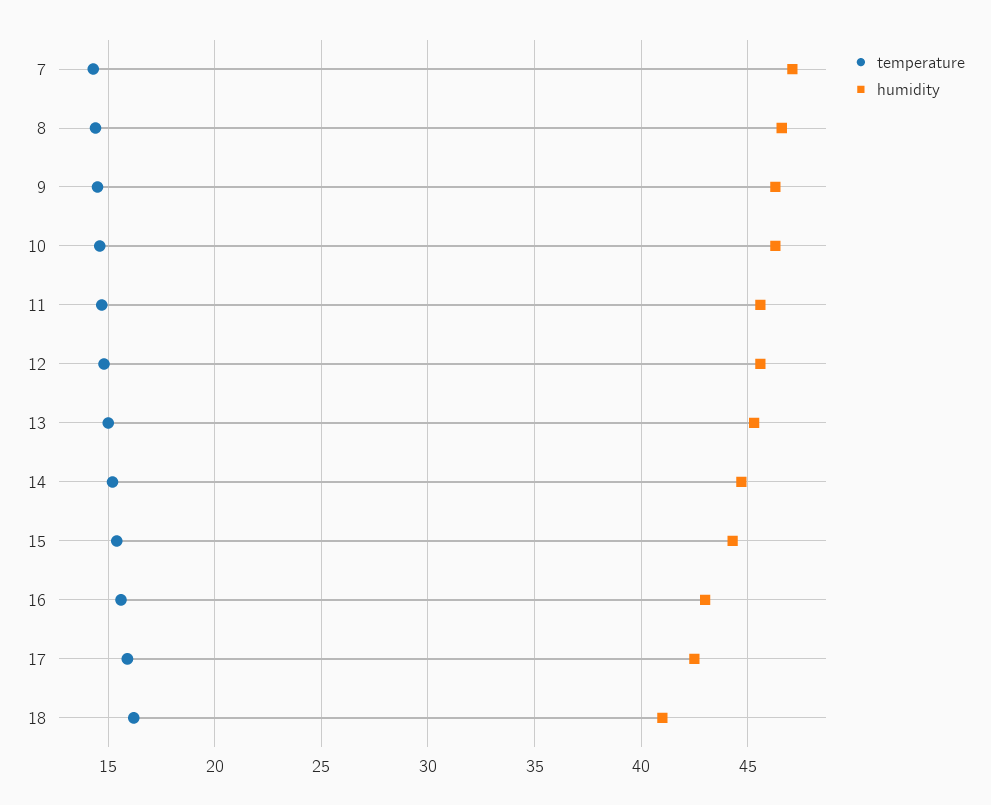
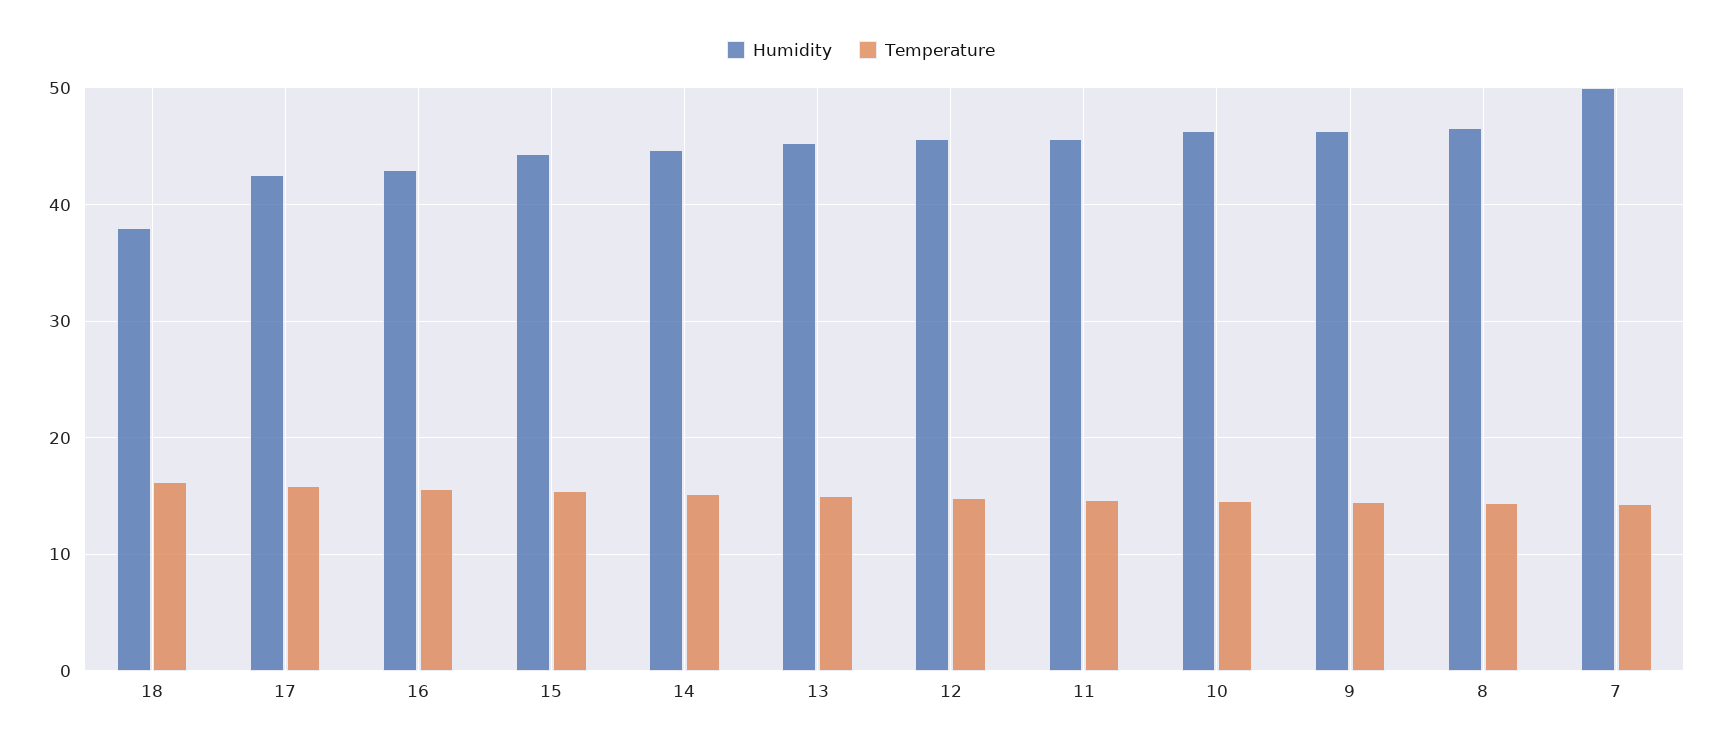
  {
    "temperature": {
      "7": 14.5,
      "8": 14.5,
      "9": 14.5,
      "10": 14.5,
      "11": 14.5,
      "12": 15,
      "13": 15,
      "14": 15,
      "15": 15.5,
      "16": 15.5,
      "17": 16,
      "18": 16
    },
    "humidity": {
-     "7": 47,
+     "7": 50,
      "8": 46.5,
      "9": 46.5,
      "10": 46.5,
      "11": 45.5,
      "12": 45.5,
      "13": 45.5,
      "14": 44.5,
      "15": 44.5,
      "16": 43,
      "17": 42.5,
-     "18": 41
+     "18": 38
    }
  }

